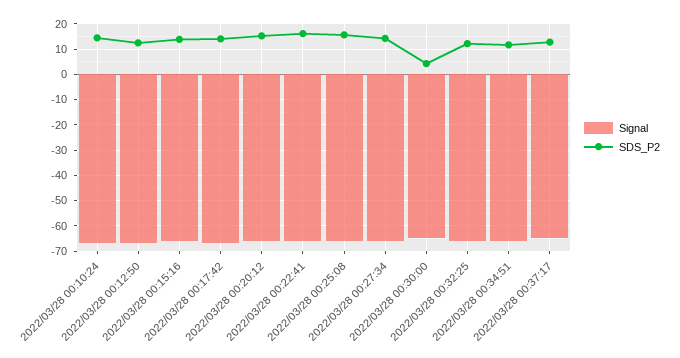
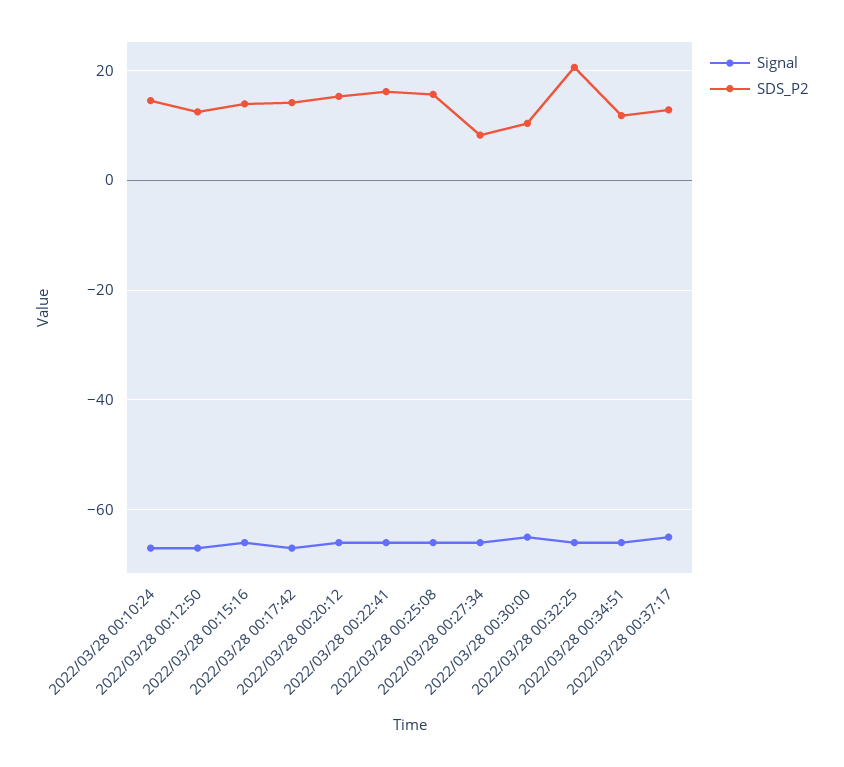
  {
    "Signal": {
      "2022/03/28 00:10:24": -68,
      "2022/03/28 00:12:50": -68,
      "2022/03/28 00:15:16": -66,
      "2022/03/28 00:17:42": -68,
      "2022/03/28 00:20:12": -66,
      "2022/03/28 00:22:41": -66,
      "2022/03/28 00:25:08": -66,
      "2022/03/28 00:27:34": -66,
      "2022/03/28 00:30:00": -66,
      "2022/03/28 00:32:25": -66,
      "2022/03/28 00:34:51": -66,
      "2022/03/28 00:37:17": -66
    },
    "SDS_P2": {
      "2022/03/28 00:10:24": 14,
      "2022/03/28 00:12:50": 12,
      "2022/03/28 00:15:16": 14,
      "2022/03/28 00:17:42": 14,
      "2022/03/28 00:20:12": 16,
      "2022/03/28 00:22:41": 16,
      "2022/03/28 00:25:08": 16,
-     "2022/03/28 00:27:34": 15,
+     "2022/03/28 00:27:34": 8,
-     "2022/03/28 00:30:00": 5,
+     "2022/03/28 00:30:00": 10,
-     "2022/03/28 00:32:25": 12.5,
+     "2022/03/28 00:32:25": 20,
      "2022/03/28 00:34:51": 12,
      "2022/03/28 00:37:17": 12
    }
  }

